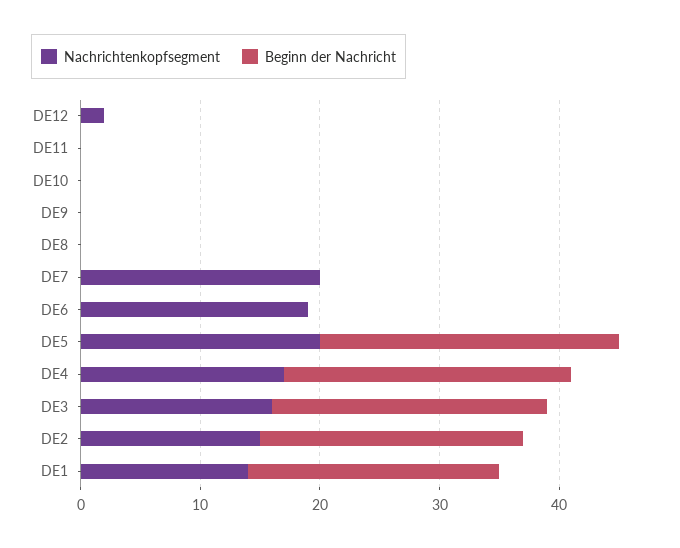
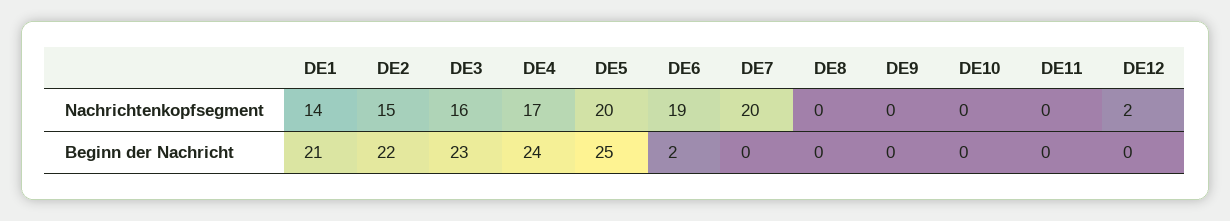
  {
    "Nachrichtenkopfsegment": {
      "DE12": 2,
      "DE11": 0,
      "DE10": 0,
      "DE9": 0,
      "DE8": 0,
      "DE7": 20,
      "DE6": 19,
      "DE5": 20,
      "DE4": 17,
      "DE3": 16,
      "DE2": 15,
      "DE1": 14
    },
    "Beginn der Nachricht": {
      "DE12": 0,
      "DE11": 0,
      "DE10": 0,
      "DE9": 0,
      "DE8": 0,
      "DE7": 0,
-     "DE6": 0,
+     "DE6": 2,
      "DE5": 25,
      "DE4": 24,
      "DE3": 23,
      "DE2": 22,
      "DE1": 21
    }
  }

